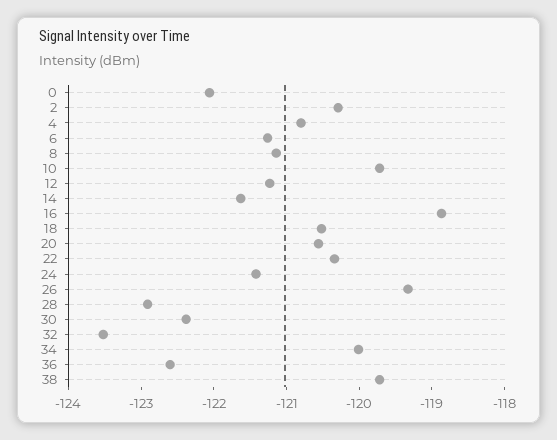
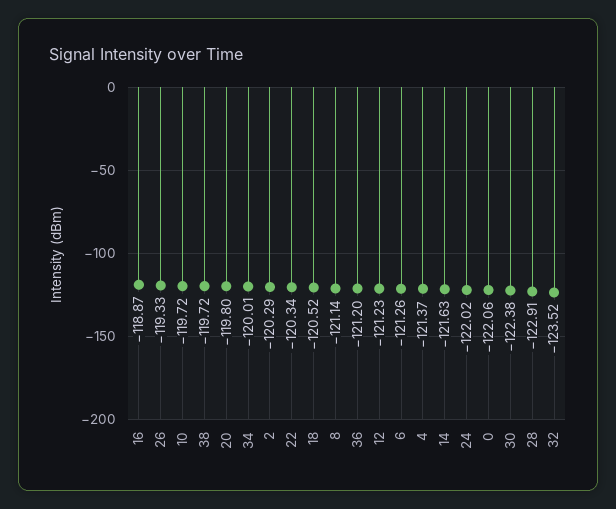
  {
    "0": -122.06,
    "2": -120.29,
-   "4": -120.8,
+   "4": -121.37,
    "6": -121.26,
    "8": -121.14,
    "10": -119.72,
    "12": -121.23,
    "14": -121.63,
    "16": -118.87,
    "18": -120.52,
-   "20": -120.6,
+   "20": -119.8,
    "22": -120.34,
-   "24": -121.4,
+   "24": -122.02,
    "26": -119.33,
    "28": -122.91,
    "30": -122.38,
    "32": -123.52,
    "34": -120.01,
-   "36": -122.6,
+   "36": -121.2,
    "38": -119.72
  }

